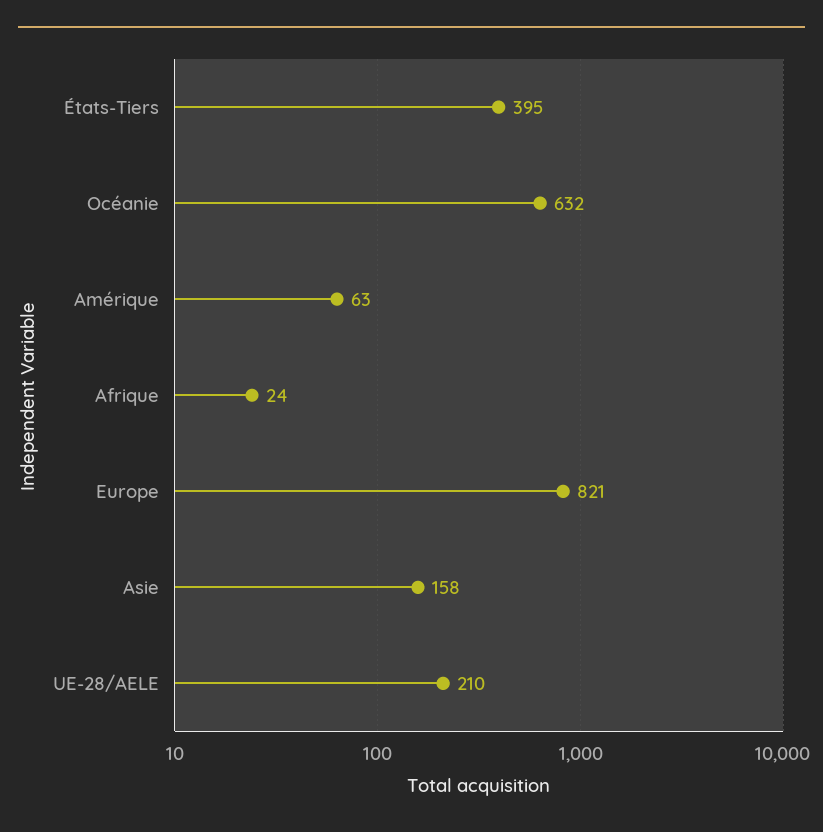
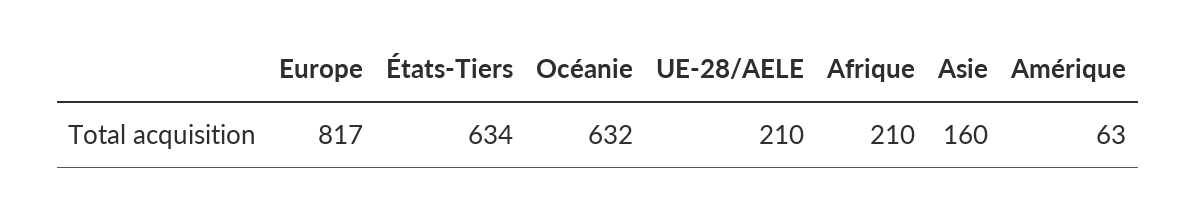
  {
-   "États-Tiers": 395,
+   "États-Tiers": 634,
    "Océanie": 632,
    "Amérique": 63,
-   "Afrique": 24,
+   "Afrique": 210,
-   "Europe": 821,
+   "Europe": 817,
-   "Asie": 158,
+   "Asie": 160,
    "UE-28/AELE": 210
  }

